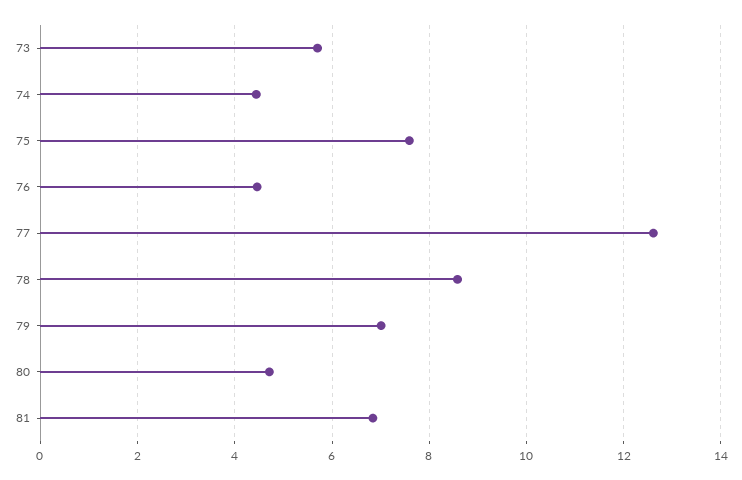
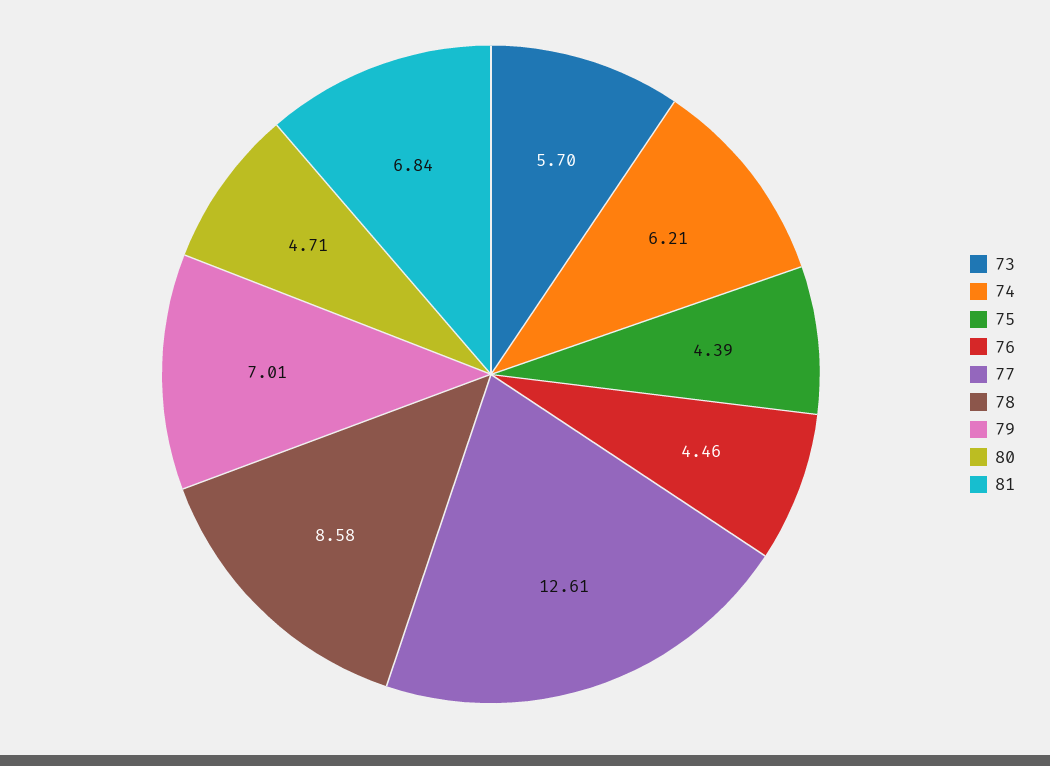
  {
    "73": 5.7,
-   "74": 4.4,
+   "74": 6.21,
-   "75": 7.6,
+   "75": 4.39,
    "76": 4.46,
    "77": 12.61,
    "78": 8.58,
    "79": 7.01,
    "80": 4.71,
    "81": 6.84
  }

